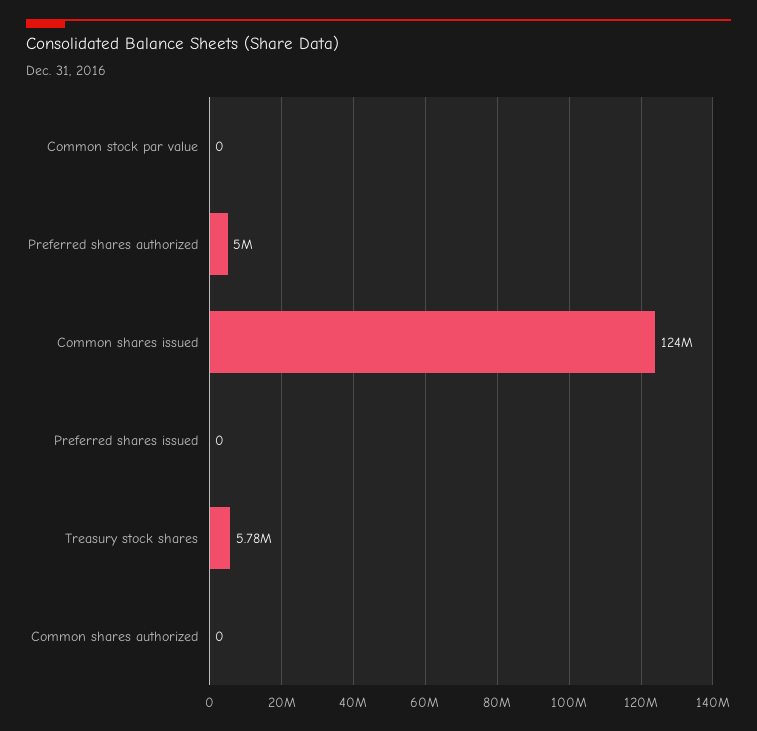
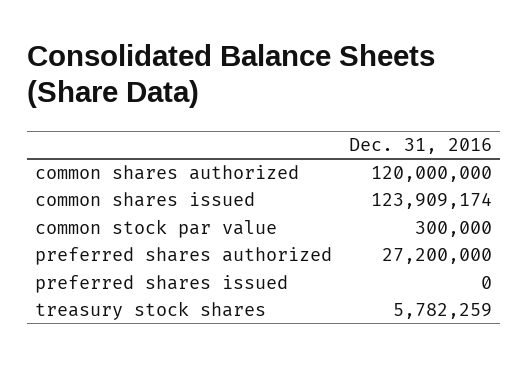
  {
-   "Common stock par value": 0,
+   "Common stock par value": 300000,
-   "Preferred shares authorized": 5000000,
+   "Preferred shares authorized": 27200000,
    "Common shares issued": 123909174,
    "Preferred shares issued": 0,
    "Treasury stock shares": 5782259,
-   "Common shares authorized": 0
+   "Common shares authorized": 120000000
  }

